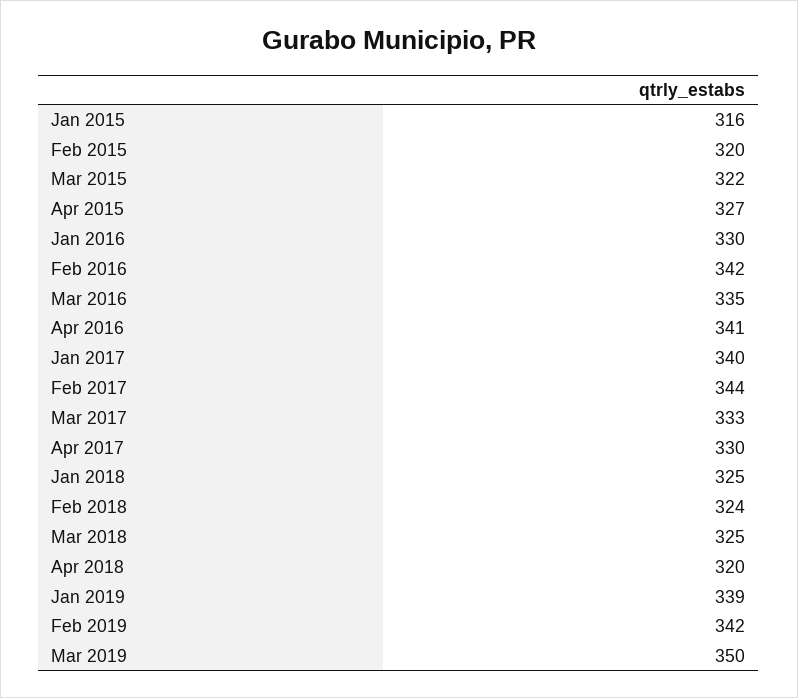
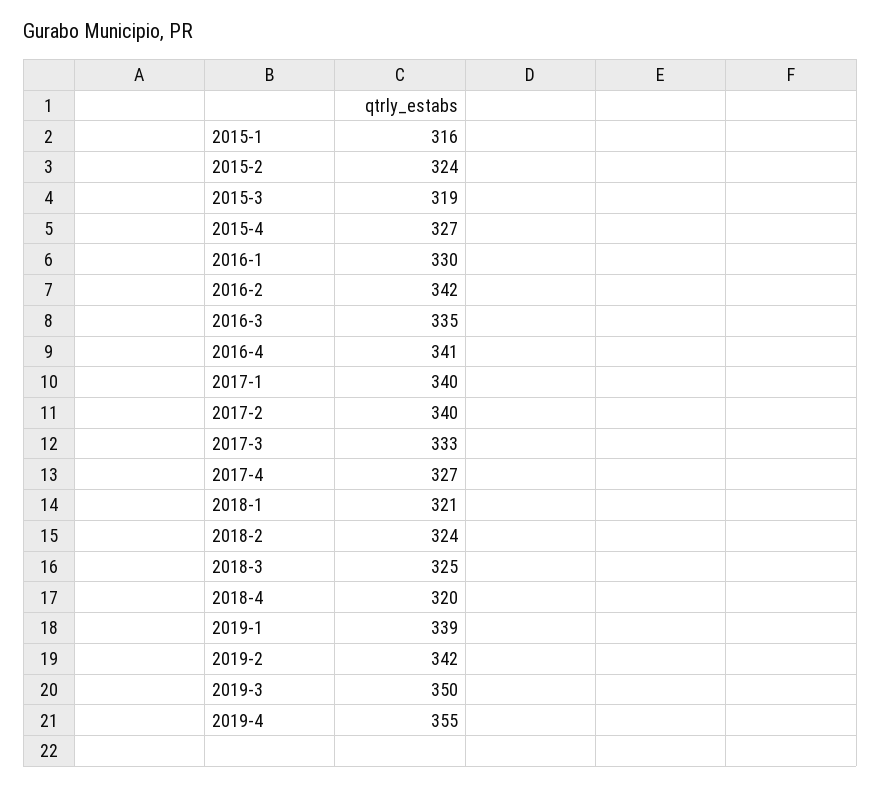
  {
    "Jan 2015": 316,
-   "Feb 2015": 320,
+   "Feb 2015": 324,
-   "Mar 2015": 322,
+   "Mar 2015": 319,
    "Apr 2015": 327,
    "Jan 2016": 330,
    "Feb 2016": 342,
    "Mar 2016": 335,
    "Apr 2016": 341,
    "Jan 2017": 340,
-   "Feb 2017": 344,
+   "Feb 2017": 340,
    "Mar 2017": 333,
-   "Apr 2017": 330,
+   "Apr 2017": 327,
-   "Jan 2018": 325,
+   "Jan 2018": 321,
    "Feb 2018": 324,
    "Mar 2018": 325,
    "Apr 2018": 320,
    "Jan 2019": 339,
    "Feb 2019": 342,
-   "Mar 2019": 350
+   "Mar 2019": 350,
+   "2019-4": 355
  }

